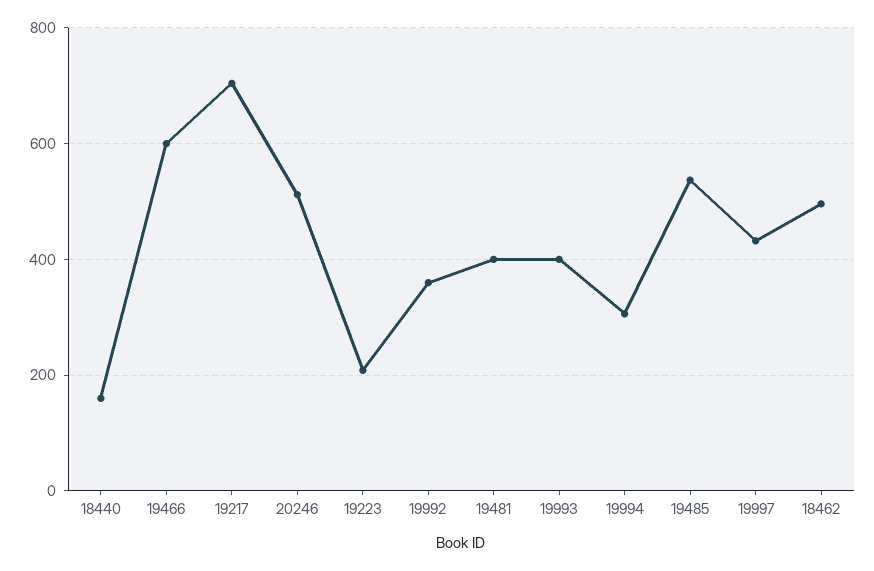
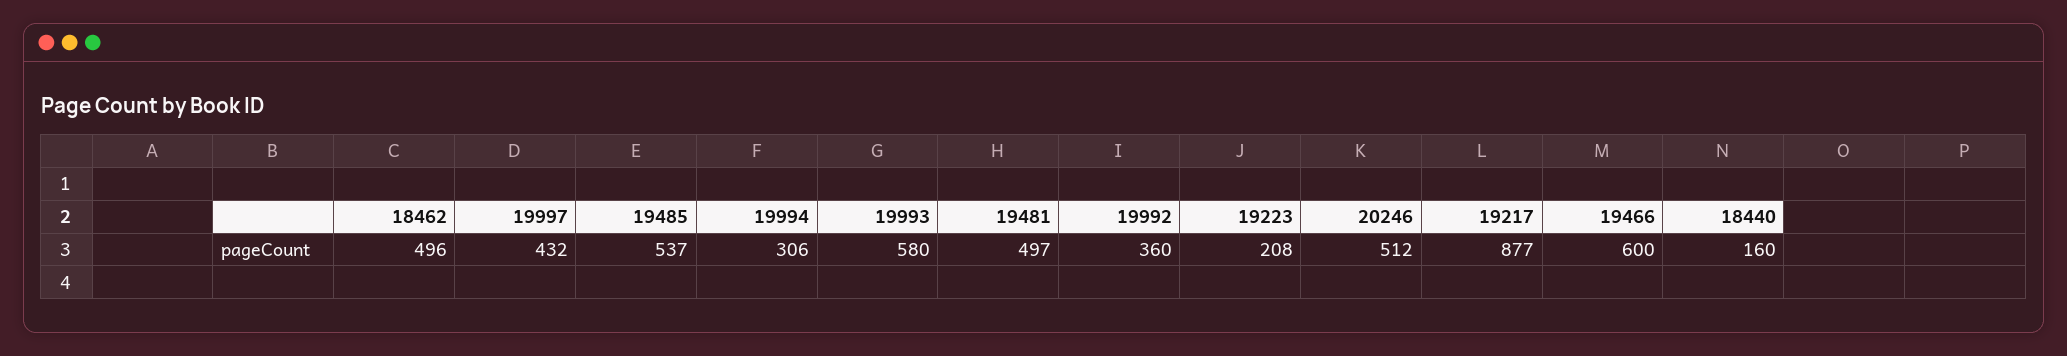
  {
    "18440": 160,
    "19466": 600,
-   "19217": 700,
+   "19217": 877,
    "20246": 512,
    "19223": 208,
    "19992": 360,
-   "19481": 400,
+   "19481": 497,
-   "19993": 400,
+   "19993": 580,
    "19994": 306,
    "19485": 537,
    "19997": 432,
    "18462": 496
  }

